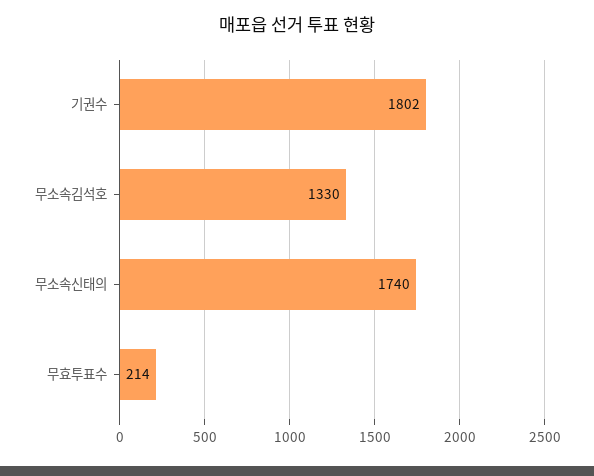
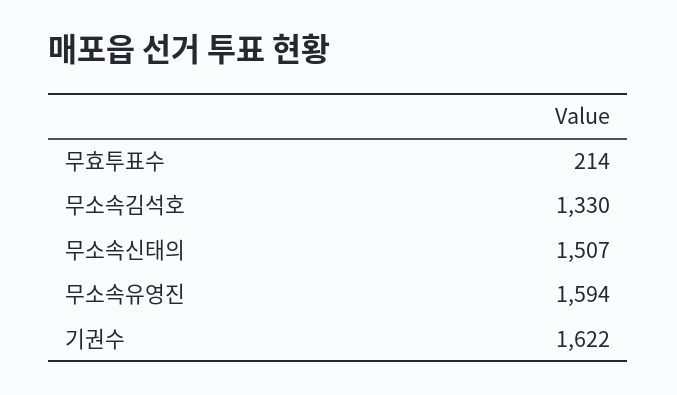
  {
-   "기권수": 1802,
+   "기권수": 1622,
    "무소속김석호": 1330,
-   "무소속신태의": 1740,
+   "무소속신태의": 1507,
-   "무효투표수": 214
+   "무효투표수": 214,
+   "무소속유영진": 1594
  }

